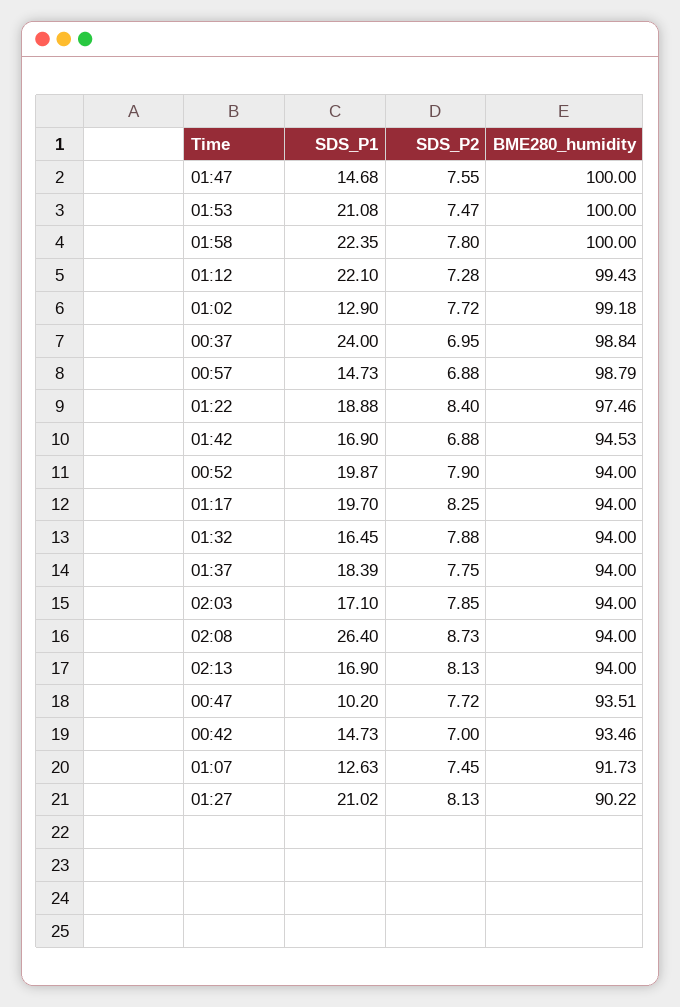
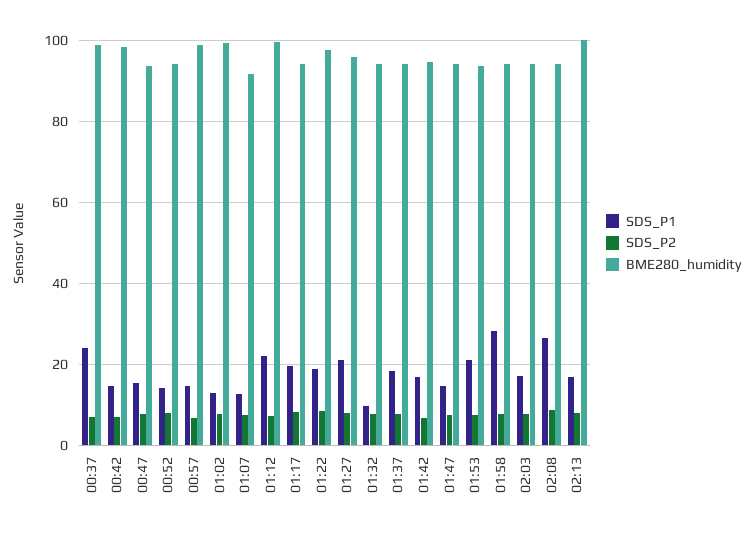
  {
    "SDS_P1": {
      "01:47": 14.68,
      "01:53": 21.08,
-     "01:58": 22.35,
+     "01:58": 28,
      "01:12": 22.1,
      "01:02": 12.9,
      "00:37": 24,
      "00:57": 14.73,
      "01:22": 18.88,
      "01:42": 16.9,
-     "00:52": 19.87,
+     "00:52": 14,
      "01:17": 19.7,
-     "01:32": 16.45,
+     "01:32": 10,
      "01:37": 18.39,
      "02:03": 17.1,
      "02:08": 26.4,
      "02:13": 16.9,
-     "00:47": 10.2,
+     "00:47": 16,
      "00:42": 14.73,
      "01:07": 12.63,
      "01:27": 21.02
    },
    "SDS_P2": {
      "01:47": 7.55,
      "01:53": 7.47,
      "01:58": 7.8,
      "01:12": 7.28,
      "01:02": 7.72,
      "00:37": 6.95,
      "00:57": 6.88,
      "01:22": 8.4,
      "01:42": 6.88,
      "00:52": 7.9,
      "01:17": 8.25,
      "01:32": 7.88,
      "01:37": 7.75,
      "02:03": 7.85,
      "02:08": 8.73,
      "02:13": 8.13,
      "00:47": 7.72,
      "00:42": 7,
      "01:07": 7.45,
      "01:27": 8.13
    },
    "BME280_humidity": {
-     "01:47": 100,
+     "01:47": 94,
-     "01:53": 100,
+     "01:53": 94,
-     "01:58": 100,
+     "01:58": 94,
      "01:12": 99.43,
      "01:02": 99.18,
      "00:37": 98.84,
      "00:57": 98.79,
      "01:22": 97.46,
      "01:42": 94.53,
      "00:52": 94,
      "01:17": 94,
      "01:32": 94,
      "01:37": 94,
      "02:03": 94,
      "02:08": 94,
-     "02:13": 94,
+     "02:13": 100,
      "00:47": 93.51,
-     "00:42": 93.46,
+     "00:42": 98,
      "01:07": 91.73,
-     "01:27": 90.22
+     "01:27": 96
    }
  }

